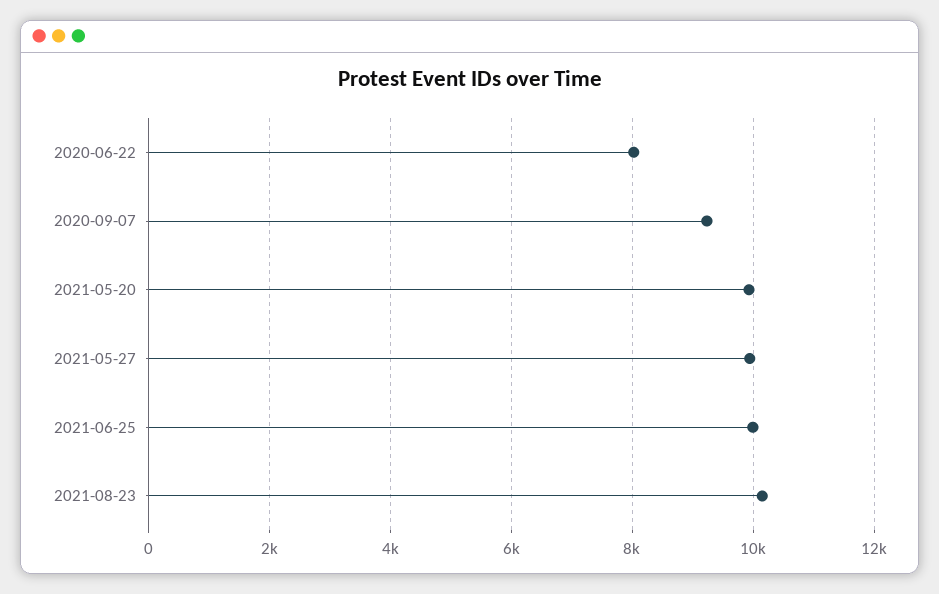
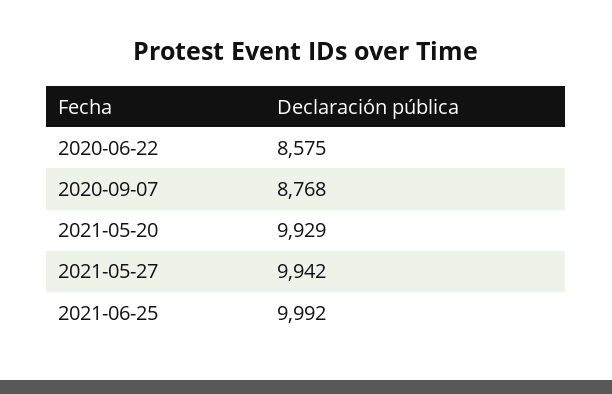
  {
-   "2020-06-22": 8000,
+   "2020-06-22": 8575,
-   "2020-09-07": 9200,
+   "2020-09-07": 8768,
    "2021-05-20": 9929,
    "2021-05-27": 9942,
-   "2021-06-25": 9992,
+   "2021-06-25": 9992
-   "2021-08-23": 10200
  }

